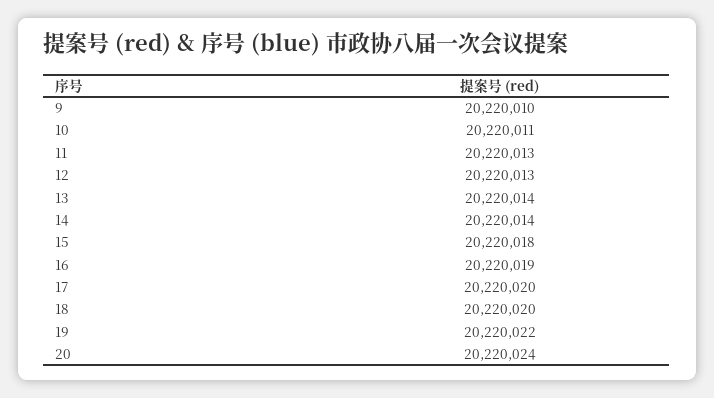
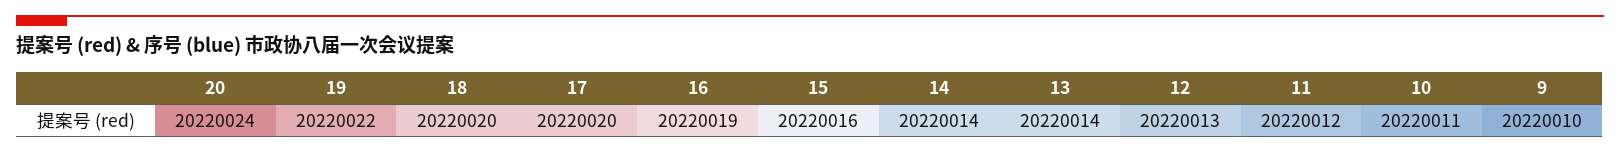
  {
    "9": 20220010,
    "10": 20220011,
-   "11": 20220013,
+   "11": 20220012,
    "12": 20220013,
    "13": 20220014,
    "14": 20220014,
-   "15": 20220018,
+   "15": 20220016,
    "16": 20220019,
    "17": 20220020,
    "18": 20220020,
    "19": 20220022,
    "20": 20220024
  }

